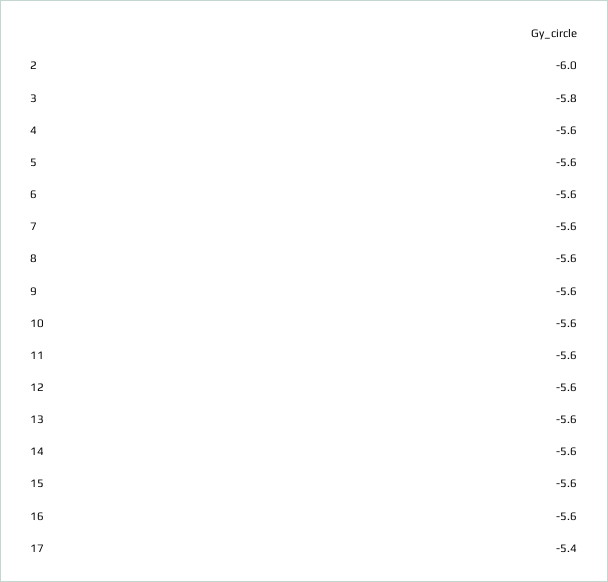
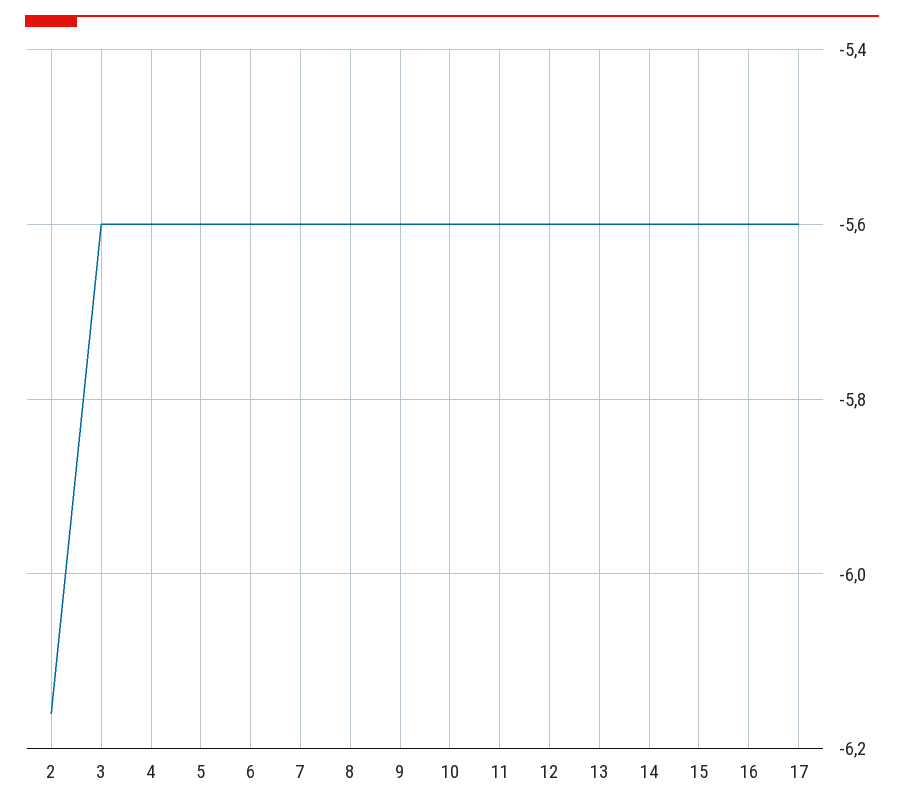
  {
-   "2": -6,
+   "2": -6.15,
-   "3": -5.8,
+   "3": -5.6,
    "4": -5.6,
    "5": -5.6,
    "6": -5.6,
    "7": -5.6,
    "8": -5.6,
    "9": -5.6,
    "10": -5.6,
    "11": -5.6,
    "12": -5.6,
    "13": -5.6,
    "14": -5.6,
    "15": -5.6,
    "16": -5.6,
-   "17": -5.4
+   "17": -5.6
  }

